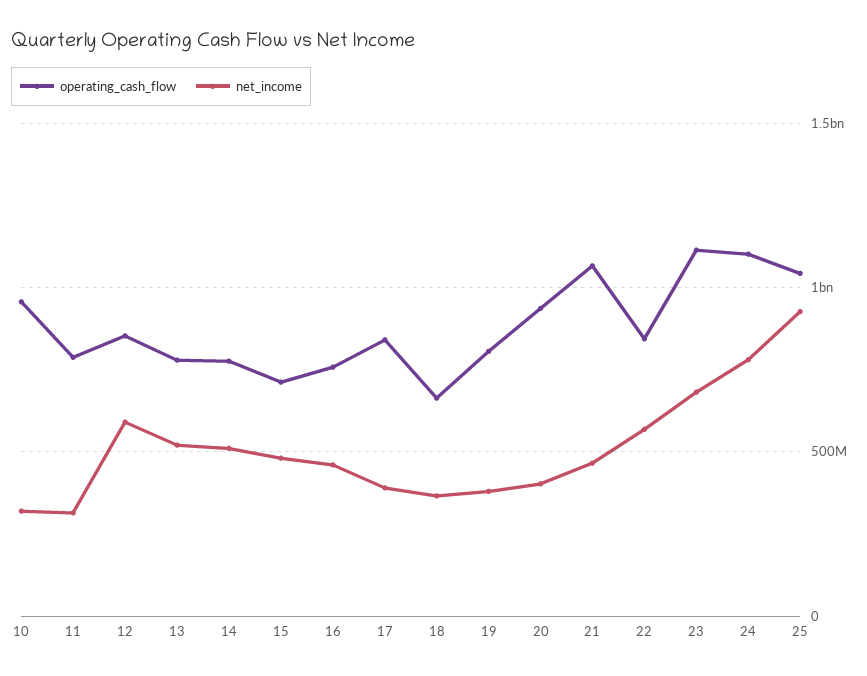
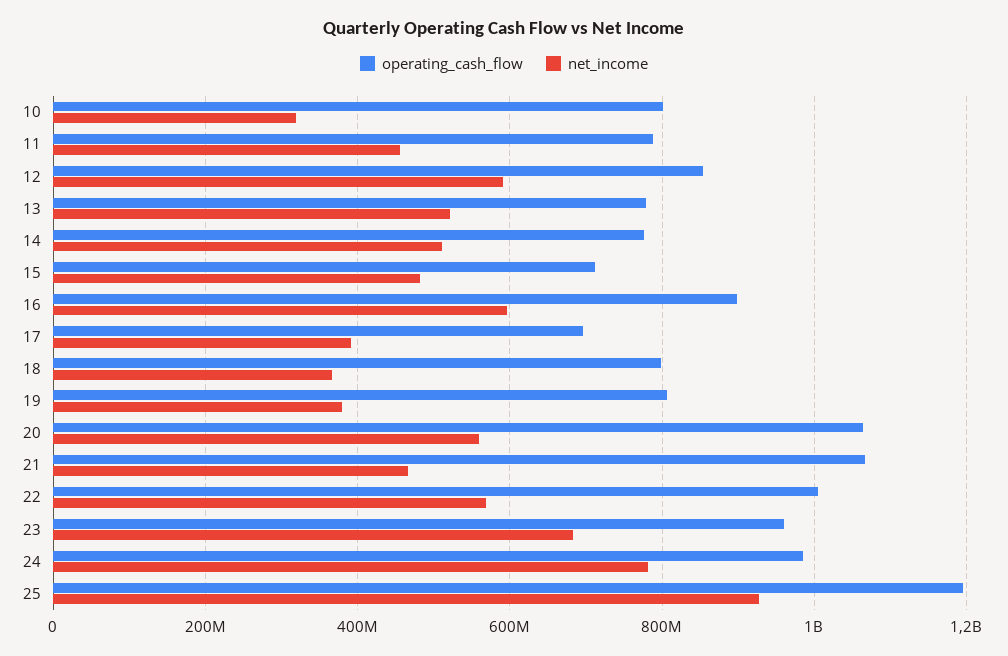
  {
    "operating_cash_flow": {
-     "10": 950000000,
+     "10": 800000000,
      "11": 780000000,
      "12": 860000000,
      "13": 780000000,
      "14": 780000000,
      "15": 720000000,
-     "16": 750000000,
+     "16": 900000000,
-     "17": 850000000,
+     "17": 700000000,
-     "18": 650000000,
+     "18": 800000000,
      "19": 800000000,
-     "20": 950000000,
+     "20": 1060000000,
      "21": 1060000000,
-     "22": 850000000,
+     "22": 1000000000,
-     "23": 1100000000,
+     "23": 960000000,
-     "24": 1100000000,
+     "24": 980000000,
-     "25": 1050000000
+     "25": 1200000000
    },
    "net_income": {
      "10": 320000000,
-     "11": 300000000,
+     "11": 460000000,
      "12": 600000000,
      "13": 520000000,
      "14": 520000000,
      "15": 480000000,
-     "16": 450000000,
+     "16": 600000000,
      "17": 400000000,
      "18": 360000000,
      "19": 380000000,
-     "20": 400000000,
+     "20": 560000000,
      "21": 460000000,
      "22": 560000000,
      "23": 680000000,
      "24": 780000000,
      "25": 920000000
    }
  }

